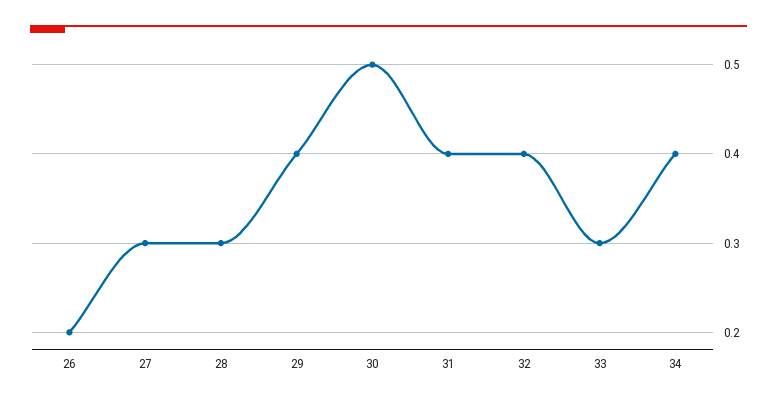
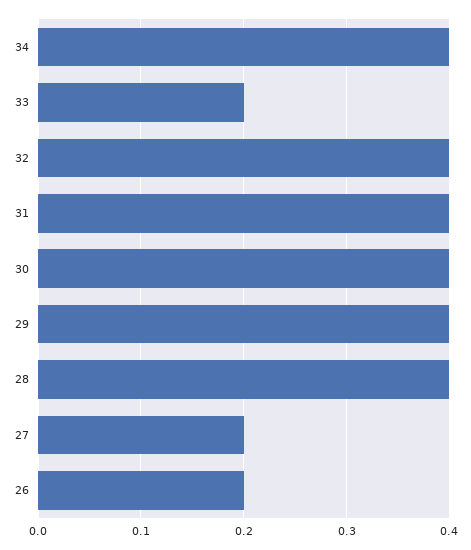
  {
    "26": 0.2,
-   "27": 0.3,
+   "27": 0.2,
-   "28": 0.3,
+   "28": 0.4,
    "29": 0.4,
-   "30": 0.5,
+   "30": 0.4,
    "31": 0.4,
    "32": 0.4,
-   "33": 0.3,
+   "33": 0.2,
    "34": 0.4
  }

